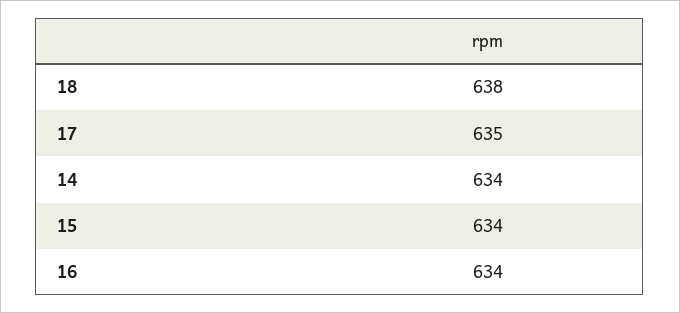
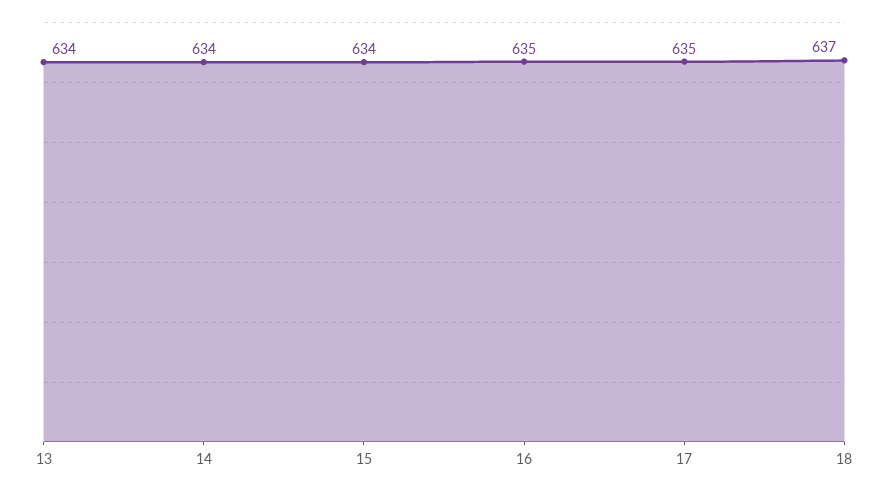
  {
-   "18": 638,
+   "18": 637,
    "17": 635,
    "14": 634,
    "15": 634,
-   "16": 634
+   "16": 635,
+   "13": 634
  }

